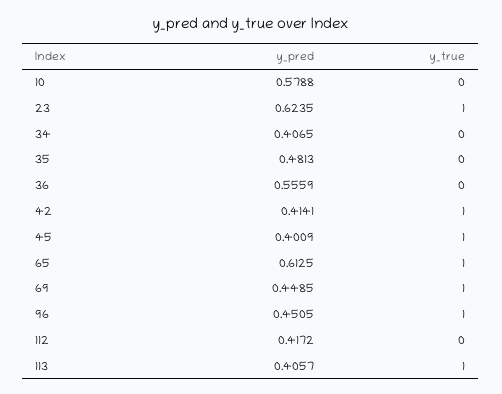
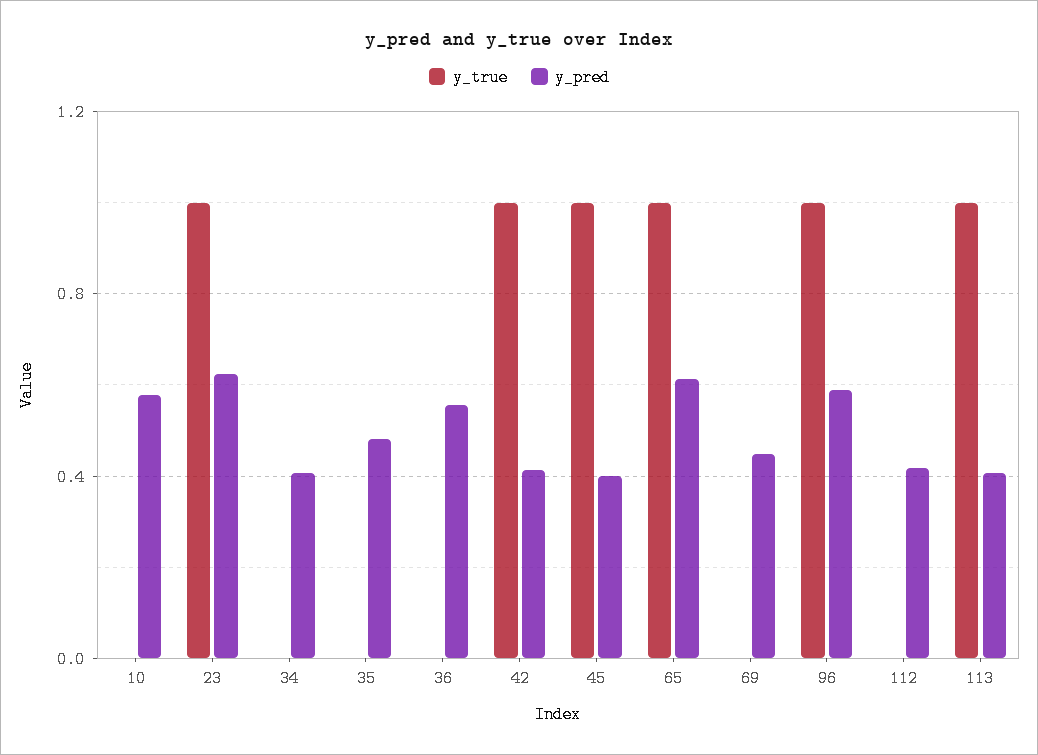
  {
    "y_pred": {
      "10": 0.5788,
      "23": 0.6235,
      "34": 0.4065,
      "35": 0.4813,
      "36": 0.5559,
      "42": 0.4141,
      "45": 0.4009,
      "65": 0.6125,
      "69": 0.4485,
-     "96": 0.4505,
+     "96": 0.6,
      "112": 0.4172,
      "113": 0.4057
    },
    "y_true": {
      "10": 0,
      "23": 1,
      "34": 0,
      "35": 0,
      "36": 0,
      "42": 1,
      "45": 1,
      "65": 1,
-     "69": 1,
+     "69": 0,
      "96": 1,
      "112": 0,
      "113": 1
    }
  }

